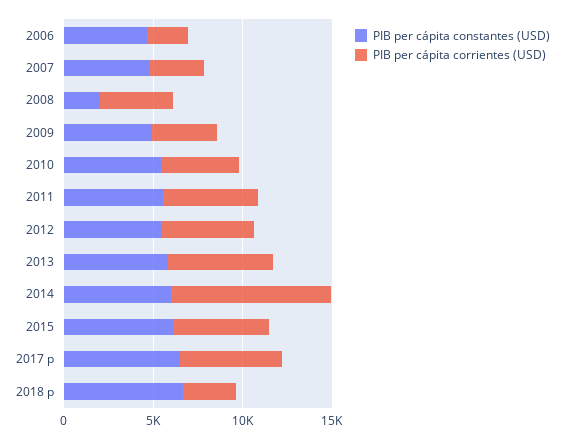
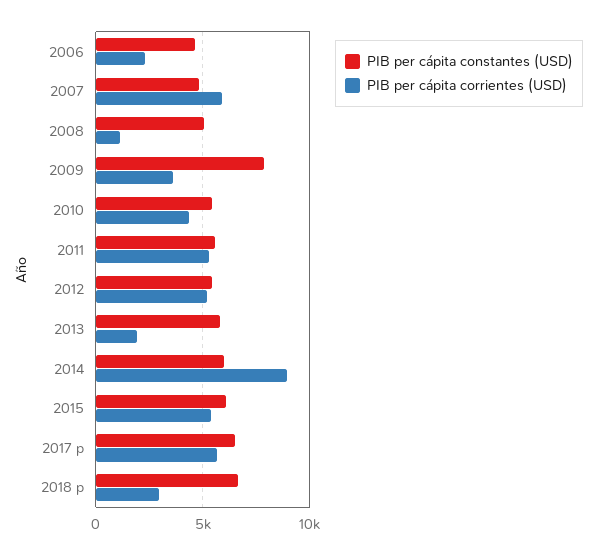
  {
    "PIB per cápita constantes (USD)": {
      "2006": 4500,
      "2007": 5000,
-     "2008": 2000,
+     "2008": 5000,
-     "2009": 5000,
+     "2009": 8000,
      "2010": 5500,
      "2011": 5500,
      "2012": 5500,
      "2013": 6000,
      "2014": 6000,
      "2015": 6000,
      "2017 p": 6500,
      "2018 p": 6500
    },
    "PIB per cápita corrientes (USD)": {
      "2006": 2500,
-     "2007": 3000,
+     "2007": 6000,
-     "2008": 4000,
+     "2008": 1000,
      "2009": 3500,
      "2010": 4500,
      "2011": 5500,
      "2012": 5000,
-     "2013": 6000,
+     "2013": 2000,
      "2014": 9000,
      "2015": 5500,
      "2017 p": 5500,
      "2018 p": 3000
    }
  }

